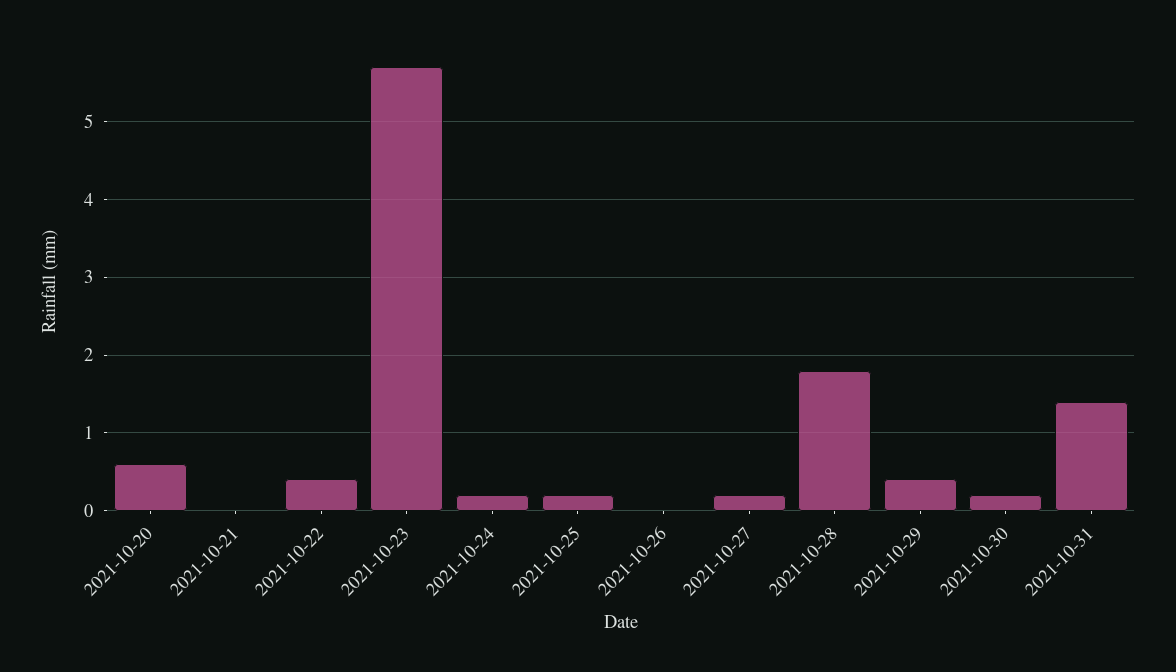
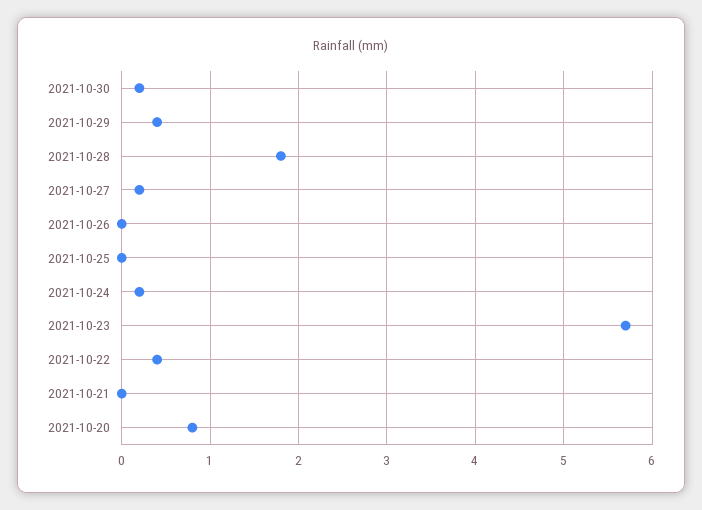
  {
-   "2021-10-20": 0.6,
+   "2021-10-20": 0.8,
    "2021-10-21": 0,
    "2021-10-22": 0.4,
    "2021-10-23": 5.7,
    "2021-10-24": 0.2,
-   "2021-10-25": 0.2,
+   "2021-10-25": 0,
    "2021-10-26": 0,
    "2021-10-27": 0.2,
    "2021-10-28": 1.8,
    "2021-10-29": 0.4,
-   "2021-10-30": 0.2,
+   "2021-10-30": 0.2
-   "2021-10-31": 1.4
  }

